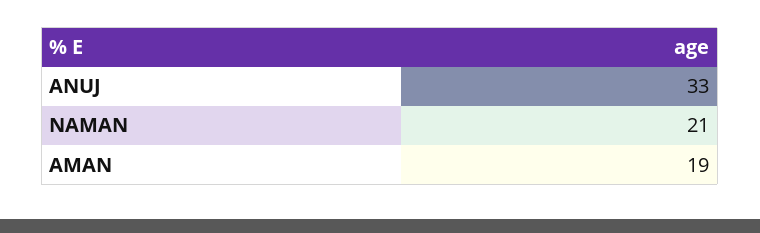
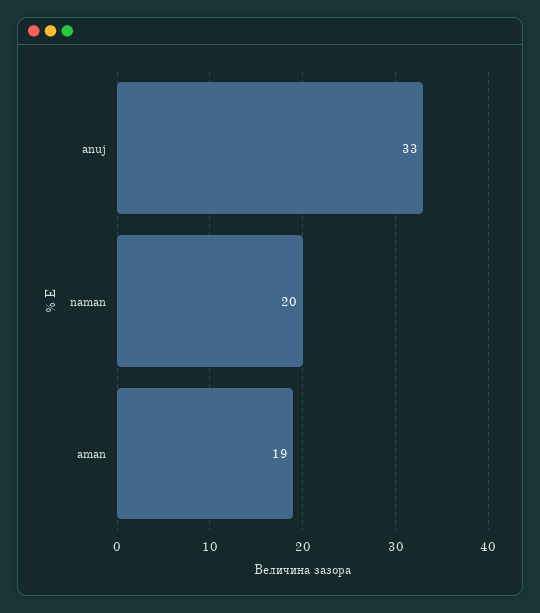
  {
    "ANUJ": 33,
-   "NAMAN": 21,
+   "NAMAN": 20,
    "AMAN": 19
  }

